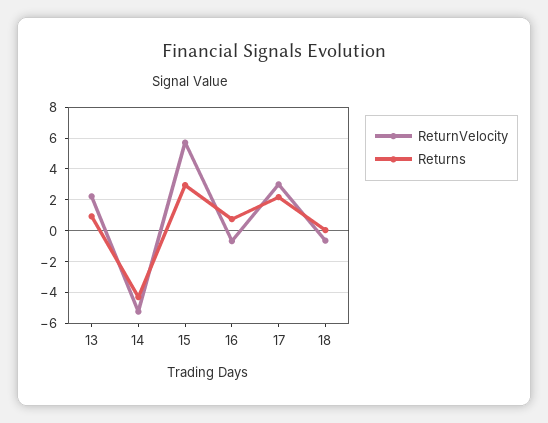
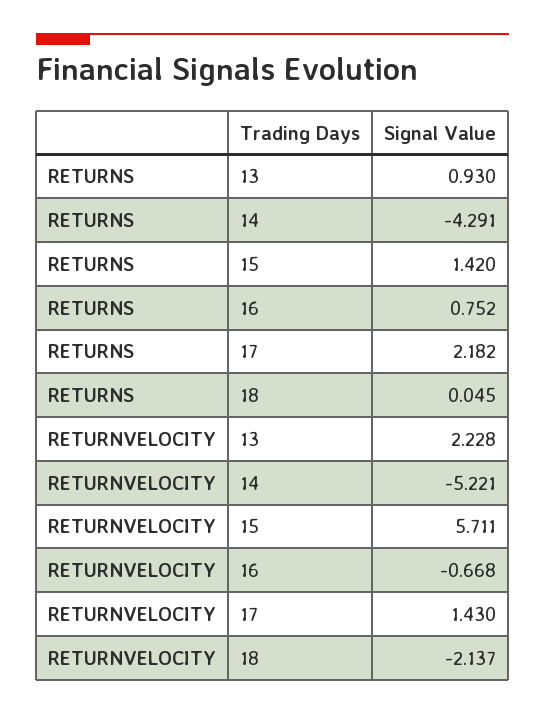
  {
    "ReturnVelocity": {
      "13": 2.228,
      "14": -5.221,
      "15": 5.711,
      "16": -0.668,
-     "17": 3,
+     "17": 1.43,
-     "18": -0.5
+     "18": -2.137
    },
    "Returns": {
      "13": 0.93,
      "14": -4.291,
-     "15": 3,
+     "15": 1.42,
      "16": 0.752,
      "17": 2.182,
      "18": 0.045
    }
  }

